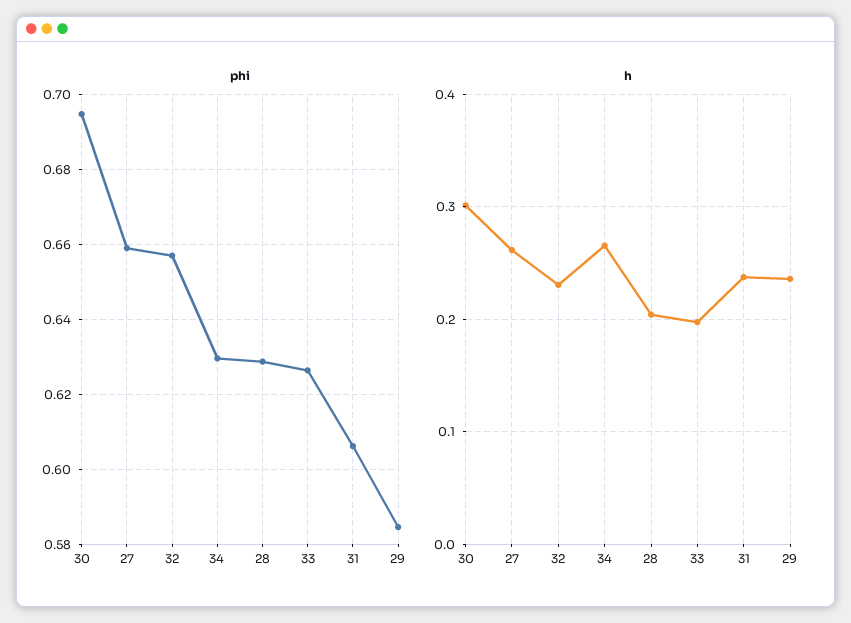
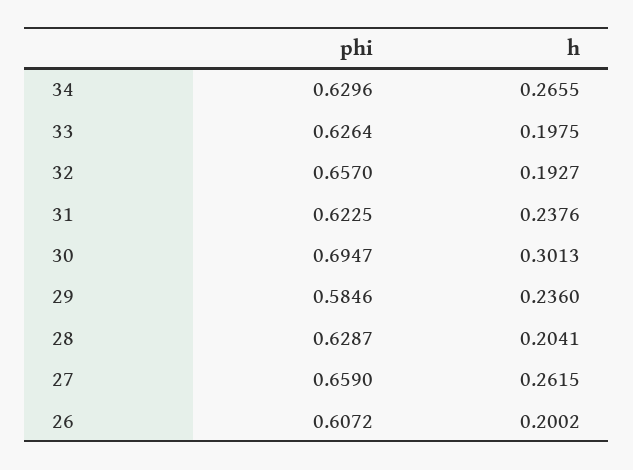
  {
    "phi": {
      "30": 0.6947,
      "27": 0.659,
      "32": 0.657,
      "34": 0.6296,
      "28": 0.6287,
      "33": 0.6264,
-     "31": 0.606,
+     "31": 0.6225,
-     "29": 0.5846
+     "29": 0.5846,
+     "26": 0.6072
    },
    "h": {
      "30": 0.3013,
      "27": 0.2615,
-     "32": 0.23,
+     "32": 0.1927,
      "34": 0.2655,
      "28": 0.2041,
      "33": 0.1975,
      "31": 0.2376,
-     "29": 0.236
+     "29": 0.236,
+     "26": 0.2002
    }
  }

